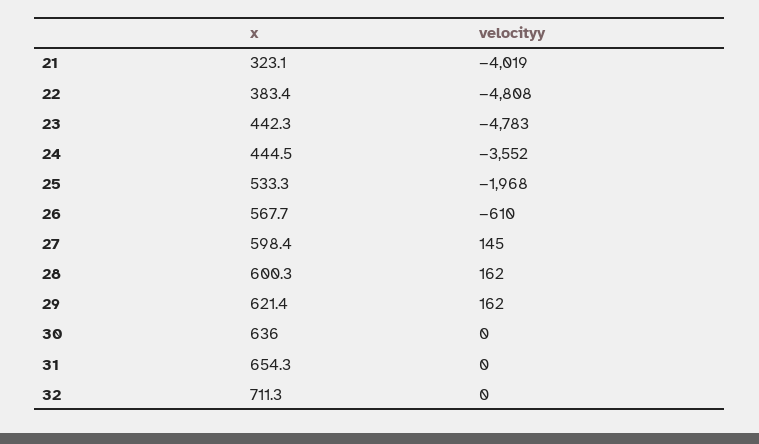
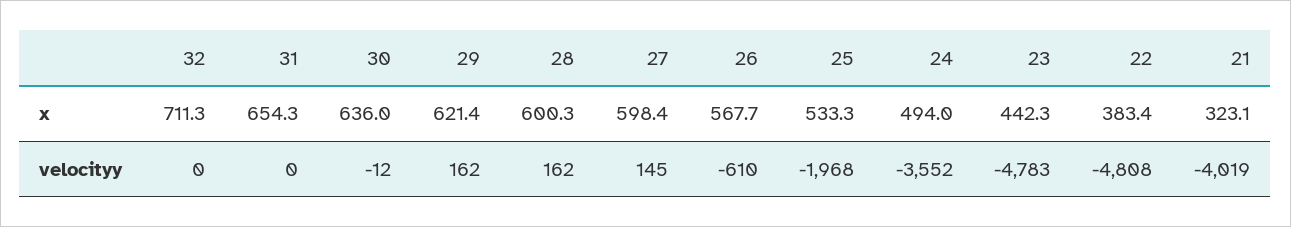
  {
    "x": {
      "21": 323.1,
      "22": 383.4,
      "23": 442.3,
-     "24": 444.5,
+     "24": 494,
      "25": 533.3,
      "26": 567.7,
      "27": 598.4,
      "28": 600.3,
      "29": 621.4,
      "30": 636,
      "31": 654.3,
      "32": 711.3
    },
    "velocityy": {
      "21": -4019,
      "22": -4808,
      "23": -4783,
      "24": -3552,
      "25": -1968,
      "26": -610,
      "27": 145,
      "28": 162,
      "29": 162,
-     "30": 0,
+     "30": -12,
      "31": 0,
      "32": 0
    }
  }

